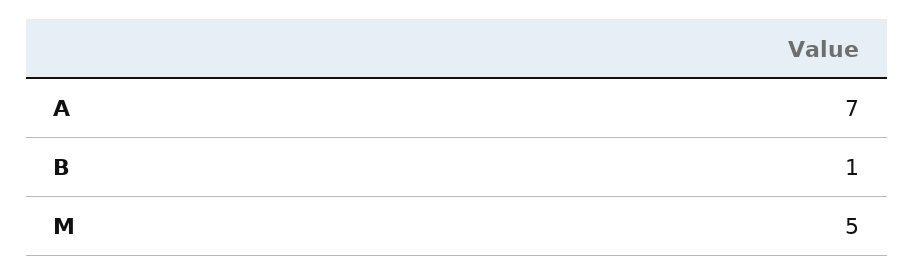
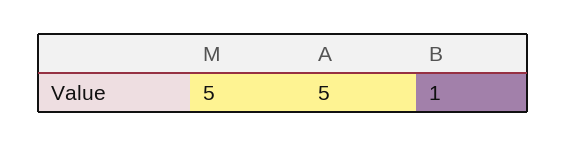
  {
-   "A": 7,
+   "A": 5,
    "B": 1,
    "M": 5
  }

